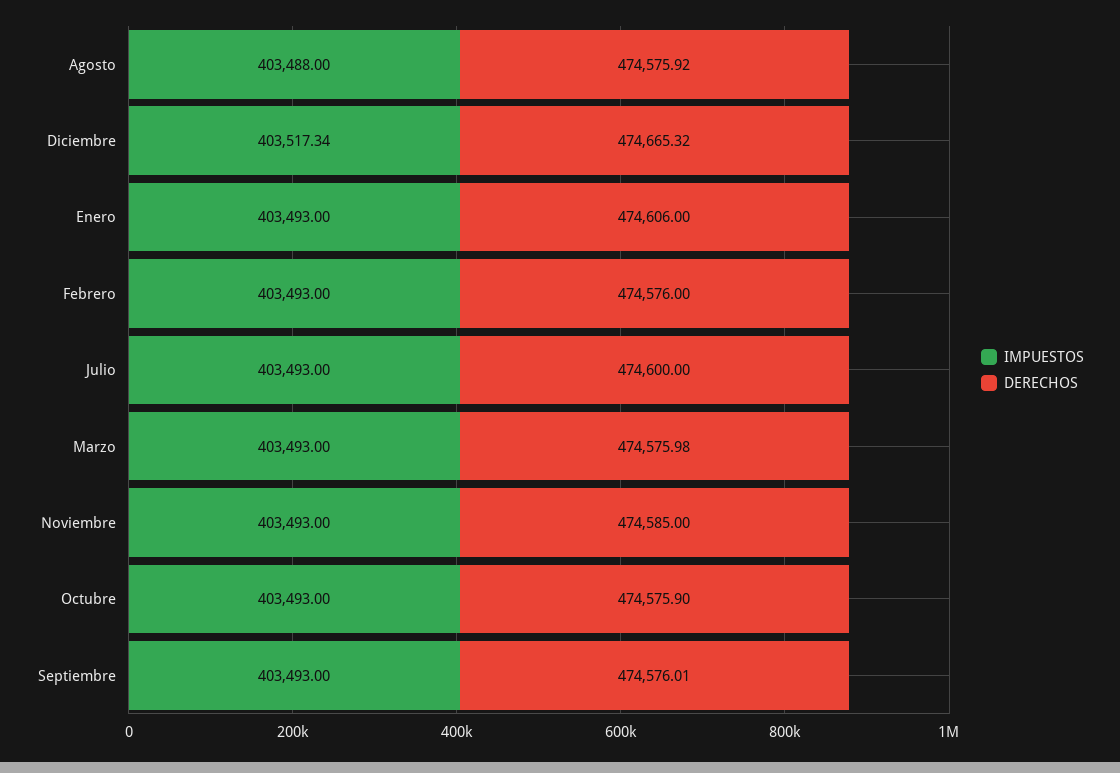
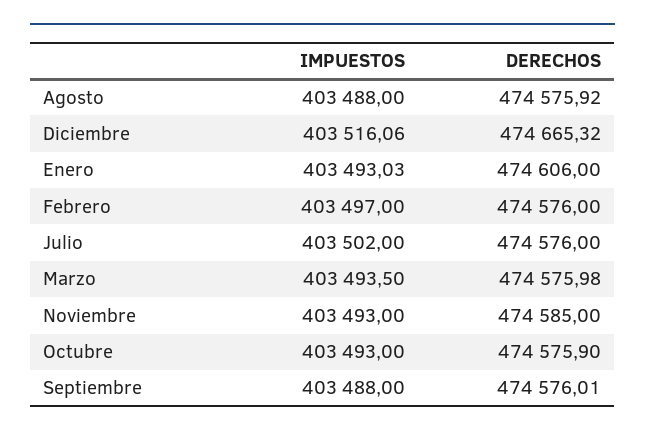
  {
    "IMPUESTOS": {
      "Agosto": 403488,
-     "Diciembre": 403517.34,
+     "Diciembre": 403516.06,
-     "Enero": 403493,
+     "Enero": 403493.03,
-     "Febrero": 403493,
+     "Febrero": 403497,
-     "Julio": 403493,
+     "Julio": 403502,
-     "Marzo": 403493,
+     "Marzo": 403493.5,
      "Noviembre": 403493,
      "Octubre": 403493,
-     "Septiembre": 403493
+     "Septiembre": 403488
    },
    "DERECHOS": {
      "Agosto": 474575.92,
      "Diciembre": 474665.32,
      "Enero": 474606,
      "Febrero": 474576,
-     "Julio": 474600,
+     "Julio": 474576,
      "Marzo": 474575.98,
      "Noviembre": 474585,
      "Octubre": 474575.9,
      "Septiembre": 474576.01
    }
  }

